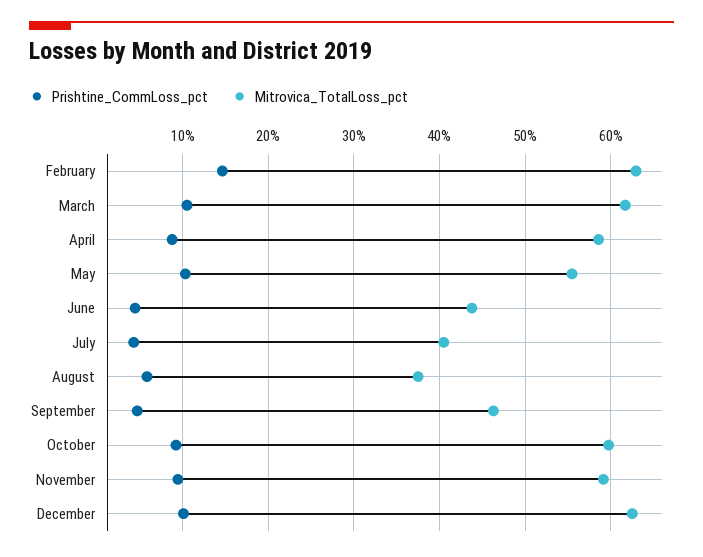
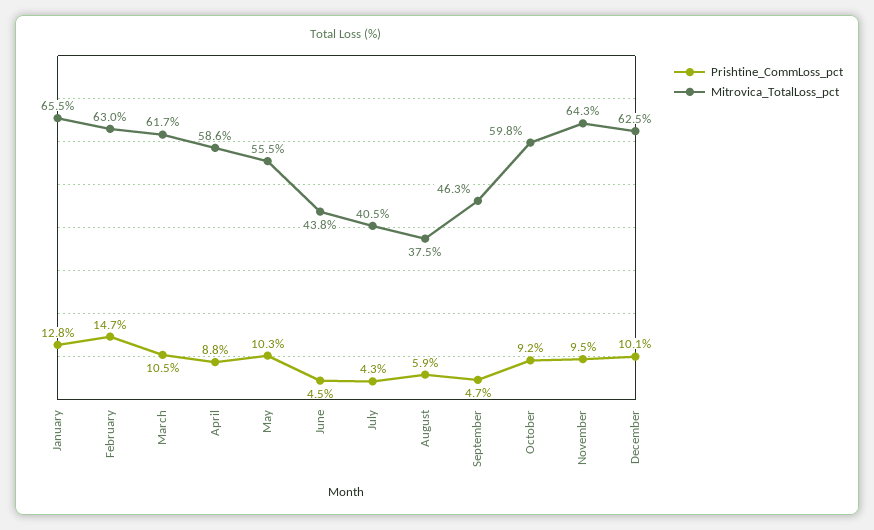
  {
    "Prishtine_CommLoss_pct": {
      "February": 14.7,
      "March": 10.5,
      "April": 8.8,
      "May": 10.3,
      "June": 4.5,
      "July": 4.3,
      "August": 5.9,
      "September": 4.7,
      "October": 9.2,
      "November": 9.5,
-     "December": 10.1
+     "December": 10.1,
+     "January": 12.8
    },
    "Mitrovica_TotalLoss_pct": {
      "February": 63,
      "March": 61.7,
      "April": 58.6,
      "May": 55.5,
      "June": 43.8,
      "July": 40.5,
      "August": 37.5,
      "September": 46.3,
      "October": 59.8,
-     "November": 59,
+     "November": 64.3,
-     "December": 62.5
+     "December": 62.5,
+     "January": 65.5
    }
  }

